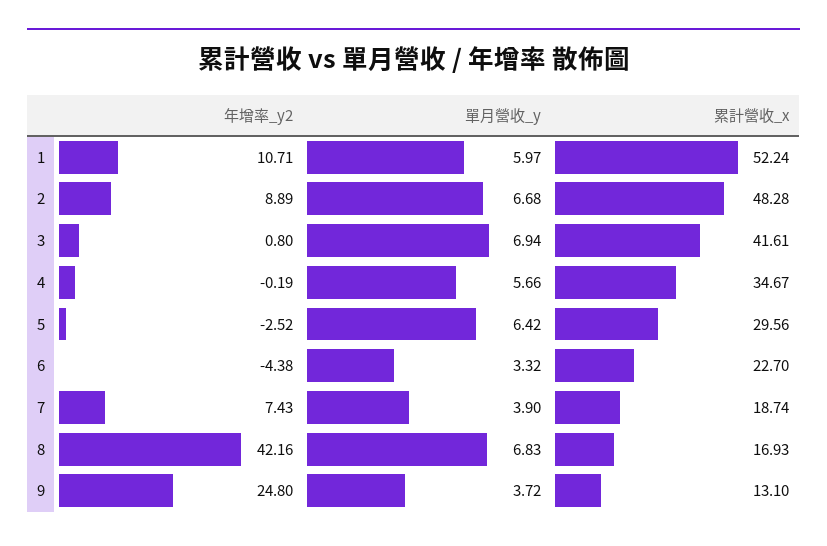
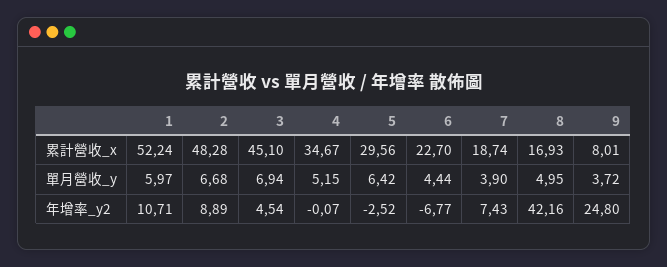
  {
    "年增率_y2": {
      "1": 10.71,
      "2": 8.89,
-     "3": 0.8,
+     "3": 4.54,
-     "4": -0.19,
+     "4": -0.07,
      "5": -2.52,
-     "6": -4.38,
+     "6": -6.77,
      "7": 7.43,
      "8": 42.16,
      "9": 24.8
    },
    "單月營收_y": {
      "1": 5.97,
      "2": 6.68,
      "3": 6.94,
-     "4": 5.66,
+     "4": 5.15,
      "5": 6.42,
-     "6": 3.32,
+     "6": 4.44,
      "7": 3.9,
-     "8": 6.83,
+     "8": 4.95,
      "9": 3.72
    },
    "累計營收_x": {
      "1": 52.24,
      "2": 48.28,
-     "3": 41.61,
+     "3": 45.1,
      "4": 34.67,
      "5": 29.56,
      "6": 22.7,
      "7": 18.74,
      "8": 16.93,
-     "9": 13.1
+     "9": 8.01
    }
  }

